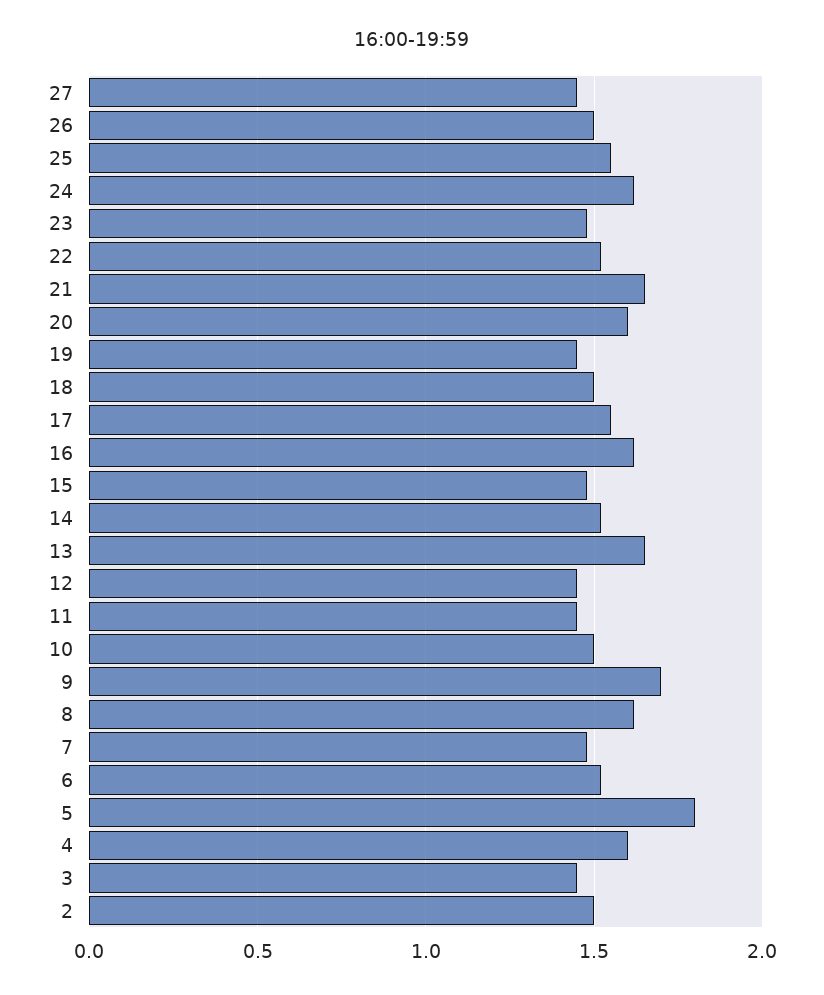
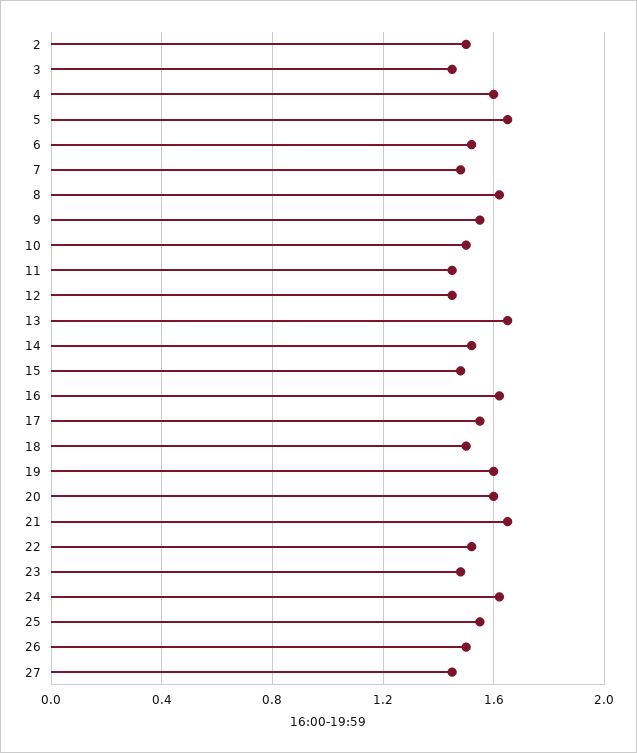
  {
    "27": 1.45,
    "26": 1.5,
    "25": 1.55,
    "24": 1.6,
    "23": 1.5,
    "22": 1.5,
    "21": 1.65,
    "20": 1.6,
-   "19": 1.45,
+   "19": 1.6,
    "18": 1.5,
    "17": 1.55,
    "16": 1.6,
    "15": 1.5,
    "14": 1.5,
    "13": 1.65,
    "12": 1.45,
    "11": 1.45,
    "10": 1.5,
-   "9": 1.7,
+   "9": 1.55,
    "8": 1.6,
    "7": 1.5,
    "6": 1.5,
-   "5": 1.8,
+   "5": 1.65,
    "4": 1.6,
    "3": 1.45,
    "2": 1.5
  }

